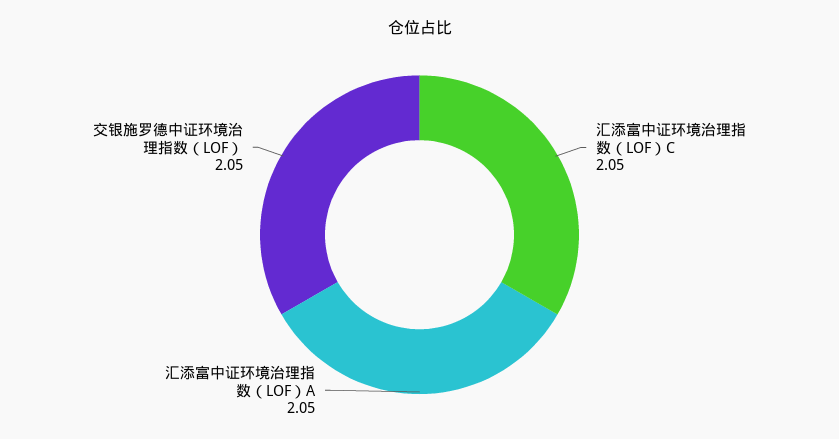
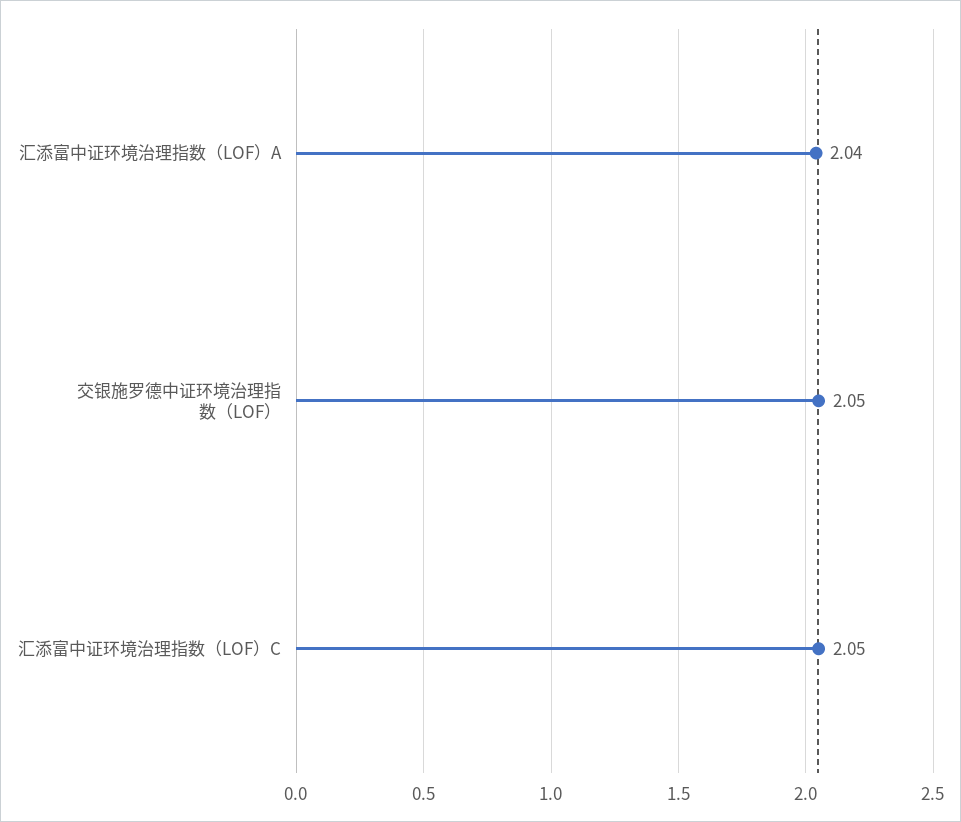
  {
    "汇添富中证环境治理指数（LOF）C": 2.05,
-   "汇添富中证环境治理指数（LOF）A": 2.05,
+   "汇添富中证环境治理指数（LOF）A": 2.04,
    "交银施罗德中证环境治理指数（LOF）": 2.05
  }

